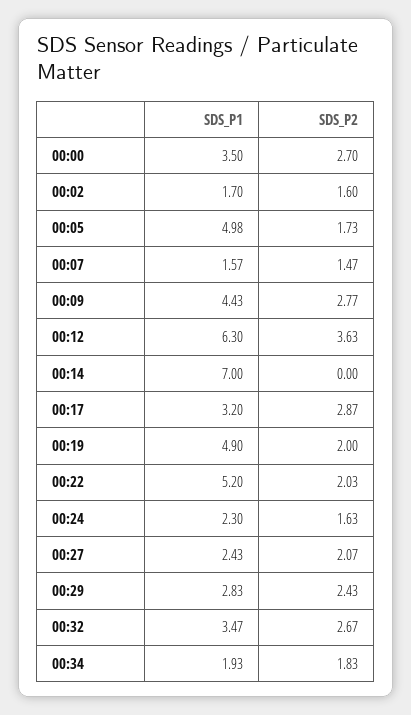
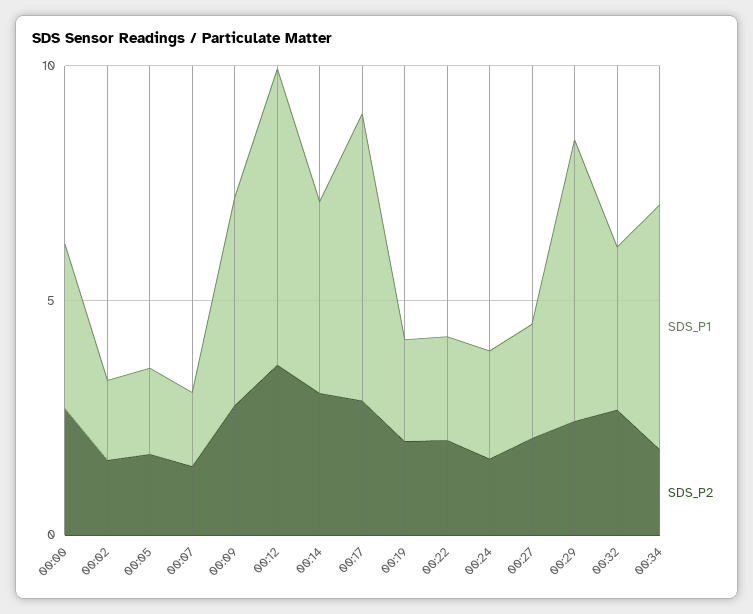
  {
    "SDS_P1": {
      "00:00": 3.5,
      "00:02": 1.7,
-     "00:05": 4.98,
+     "00:05": 2,
      "00:07": 1.57,
      "00:09": 4.43,
      "00:12": 6.3,
-     "00:14": 7,
+     "00:14": 4,
-     "00:17": 3.2,
+     "00:17": 6,
-     "00:19": 4.9,
+     "00:19": 2,
-     "00:22": 5.2,
+     "00:22": 2,
      "00:24": 2.3,
      "00:27": 2.43,
-     "00:29": 2.83,
+     "00:29": 6,
      "00:32": 3.47,
-     "00:34": 1.93
+     "00:34": 5
    },
    "SDS_P2": {
      "00:00": 2.7,
      "00:02": 1.6,
      "00:05": 1.73,
      "00:07": 1.47,
      "00:09": 2.77,
      "00:12": 3.63,
-     "00:14": 0,
+     "00:14": 3,
      "00:17": 2.87,
      "00:19": 2,
      "00:22": 2.03,
      "00:24": 1.63,
      "00:27": 2.07,
      "00:29": 2.43,
      "00:32": 2.67,
      "00:34": 1.83
    }
  }

